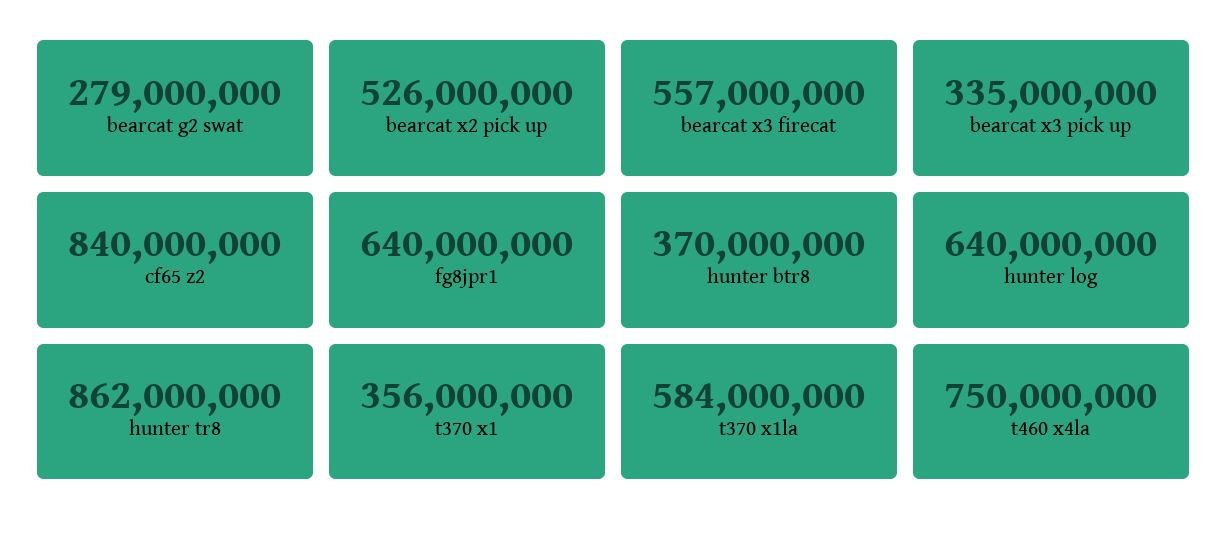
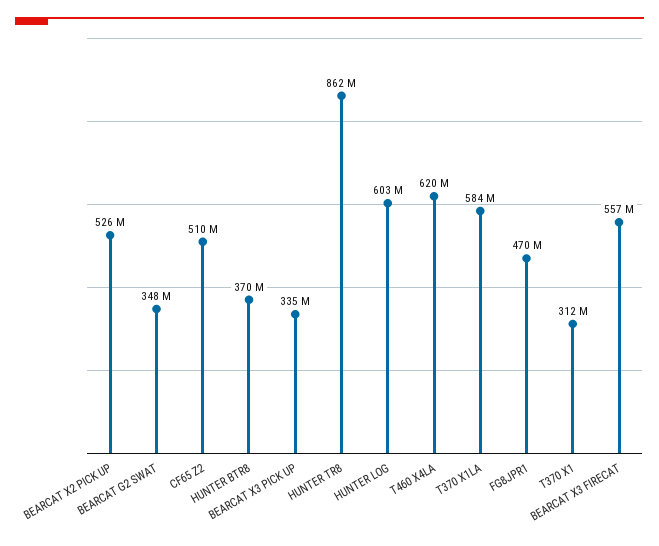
  {
-   "bearcat g2 swat": 279000000,
+   "bearcat g2 swat": 348000000,
    "bearcat x2 pick up": 526000000,
    "bearcat x3 firecat": 557000000,
    "bearcat x3 pick up": 335000000,
-   "cf65 z2": 840000000,
+   "cf65 z2": 510000000,
-   "fg8jpr1": 640000000,
+   "fg8jpr1": 470000000,
    "hunter btr8": 370000000,
-   "hunter log": 640000000,
+   "hunter log": 603000000,
    "hunter tr8": 862000000,
-   "t370 x1": 356000000,
+   "t370 x1": 312000000,
    "t370 x1la": 584000000,
-   "t460 x4la": 750000000
+   "t460 x4la": 620000000
  }

